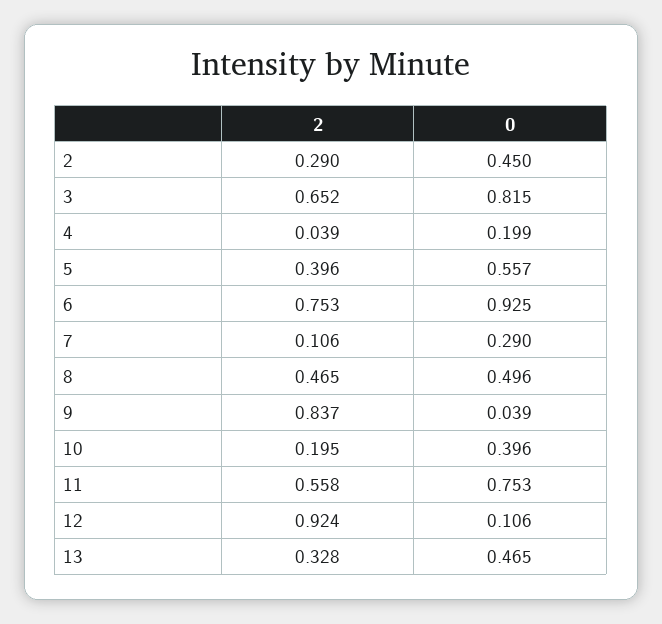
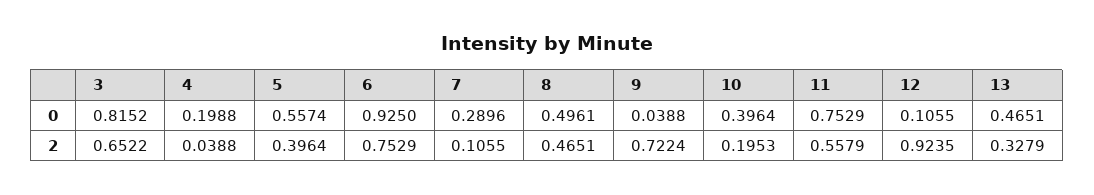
  {
    "2": {
-     "2": 0.29,
      "3": 0.6522,
      "4": 0.0388,
      "5": 0.3964,
      "6": 0.7529,
      "7": 0.1055,
      "8": 0.4651,
-     "9": 0.837,
+     "9": 0.7224,
      "10": 0.1953,
      "11": 0.5579,
      "12": 0.9235,
      "13": 0.3279
    },
    "0": {
-     "2": 0.45,
      "3": 0.8152,
      "4": 0.1988,
      "5": 0.5574,
      "6": 0.925,
      "7": 0.2896,
      "8": 0.4961,
      "9": 0.0388,
      "10": 0.3964,
      "11": 0.7529,
      "12": 0.1055,
      "13": 0.4651
    }
  }

